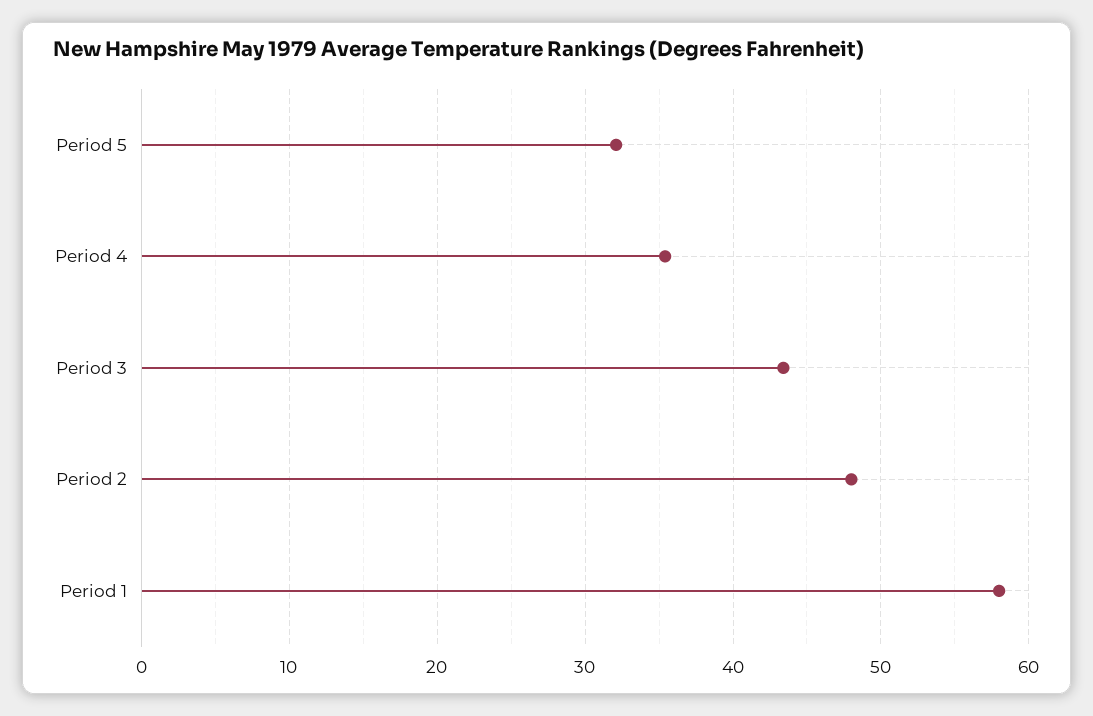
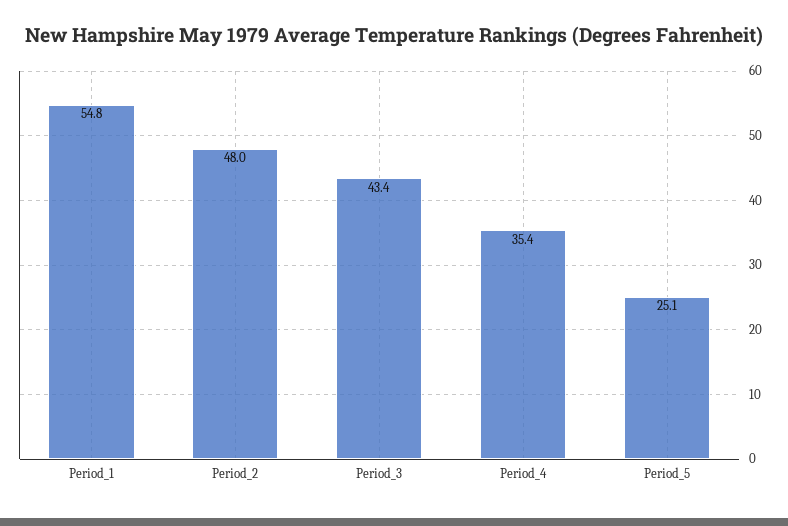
  {
-   "Period 5": 32,
+   "Period 5": 25.1,
    "Period 4": 35.4,
    "Period 3": 43.4,
    "Period 2": 48,
-   "Period 1": 58
+   "Period 1": 54.8
  }

